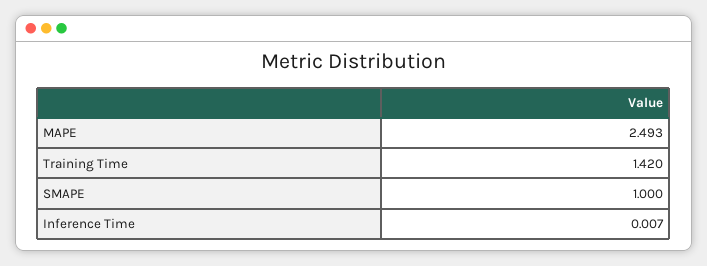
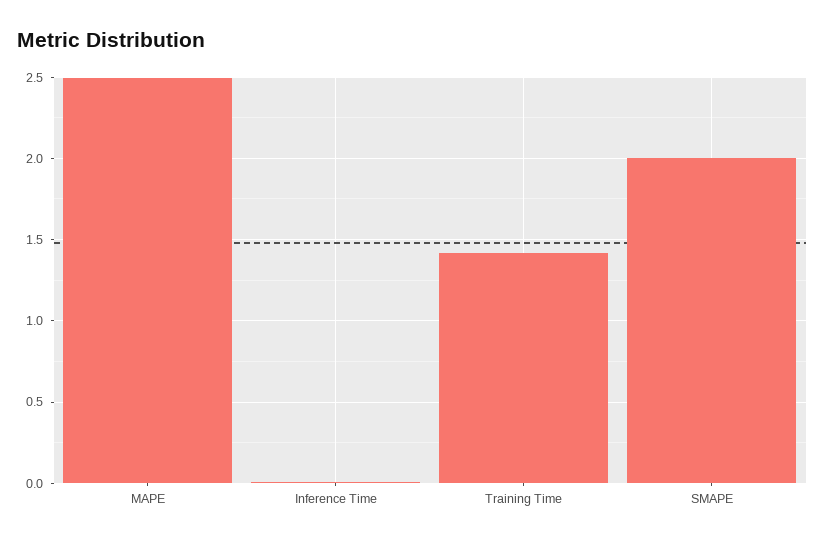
  {
    "MAPE": 2.493,
    "Training Time": 1.42,
-   "SMAPE": 1,
+   "SMAPE": 2,
    "Inference Time": 0.007
  }

